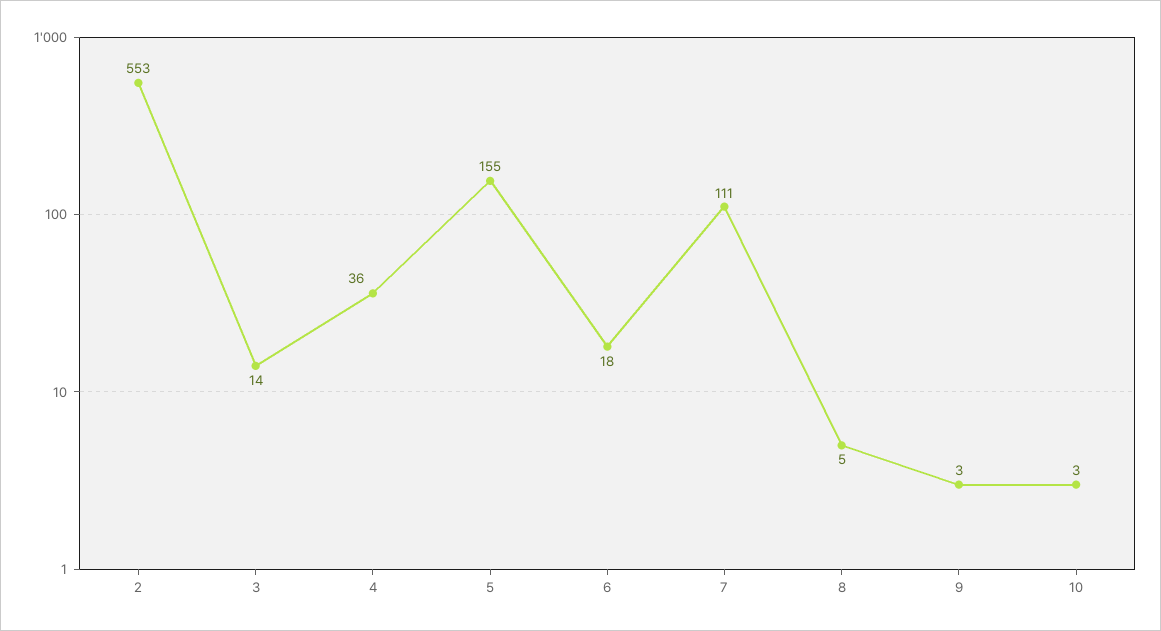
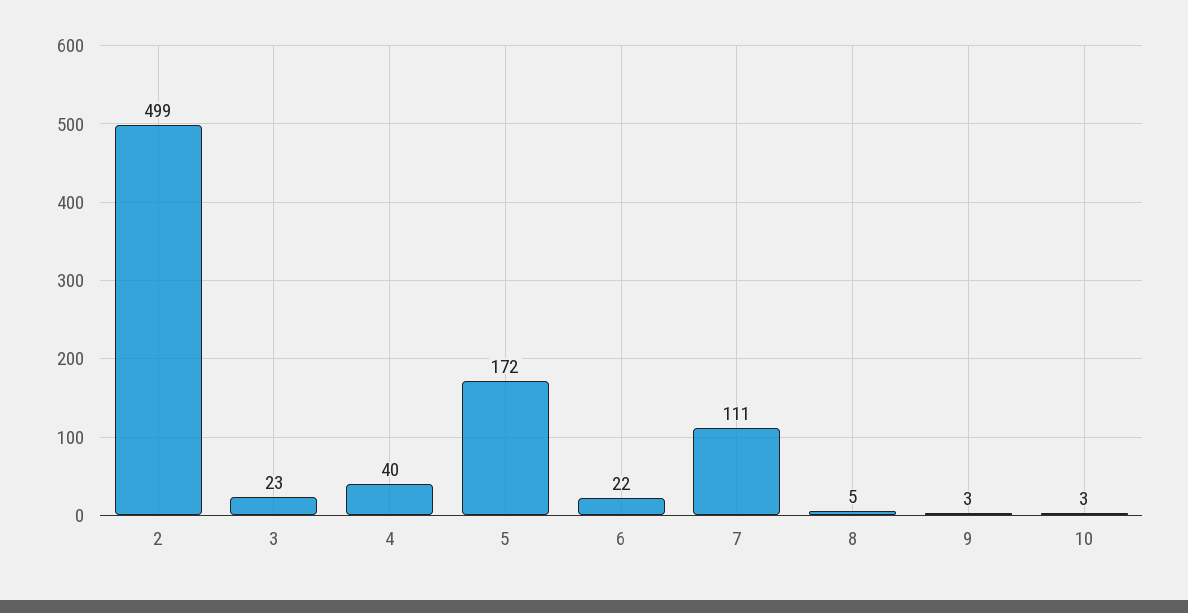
  {
-   "2": 553,
+   "2": 499,
-   "3": 14,
+   "3": 23,
-   "4": 36,
+   "4": 40,
-   "5": 155,
+   "5": 172,
-   "6": 18,
+   "6": 22,
    "7": 111,
    "8": 5,
    "9": 3,
    "10": 3
  }

